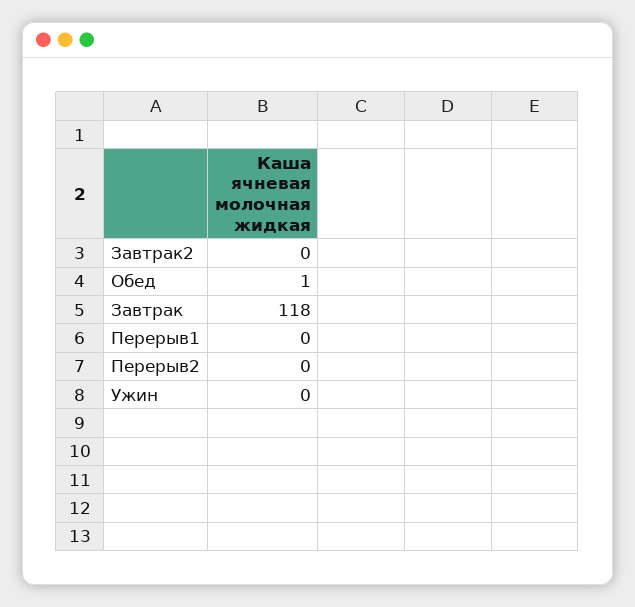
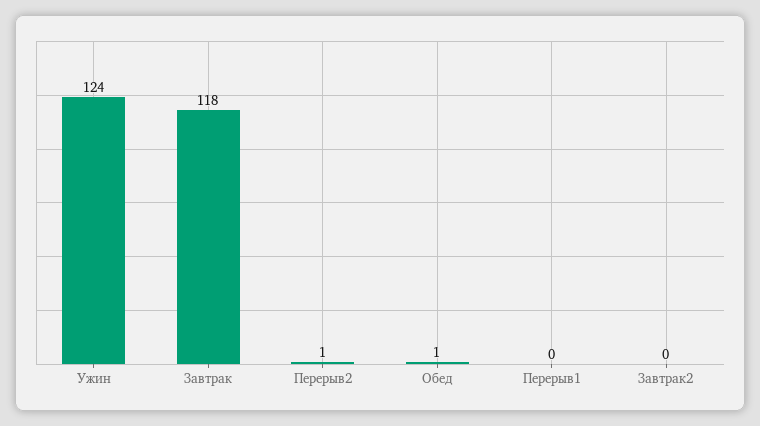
  {
    "Завтрак2": 0,
    "Обед": 1,
    "Завтрак": 118,
    "Перерыв1": 0,
-   "Перерыв2": 0,
+   "Перерыв2": 1,
-   "Ужин": 0
+   "Ужин": 124
  }

